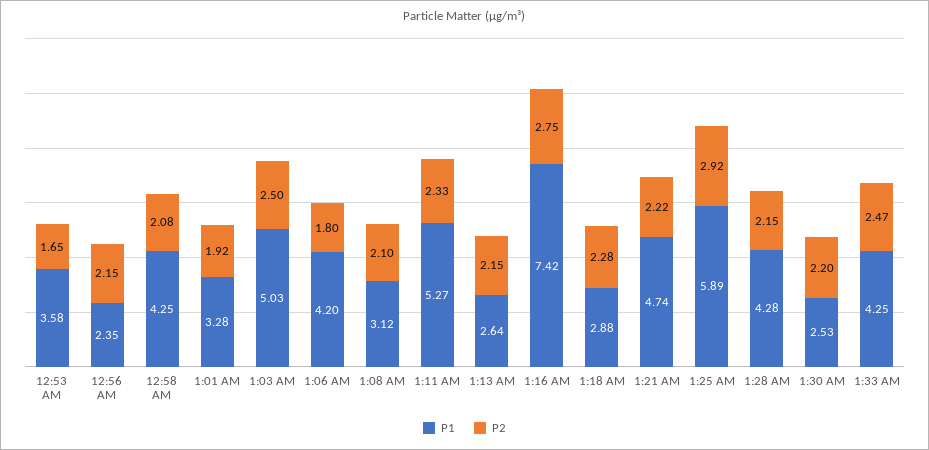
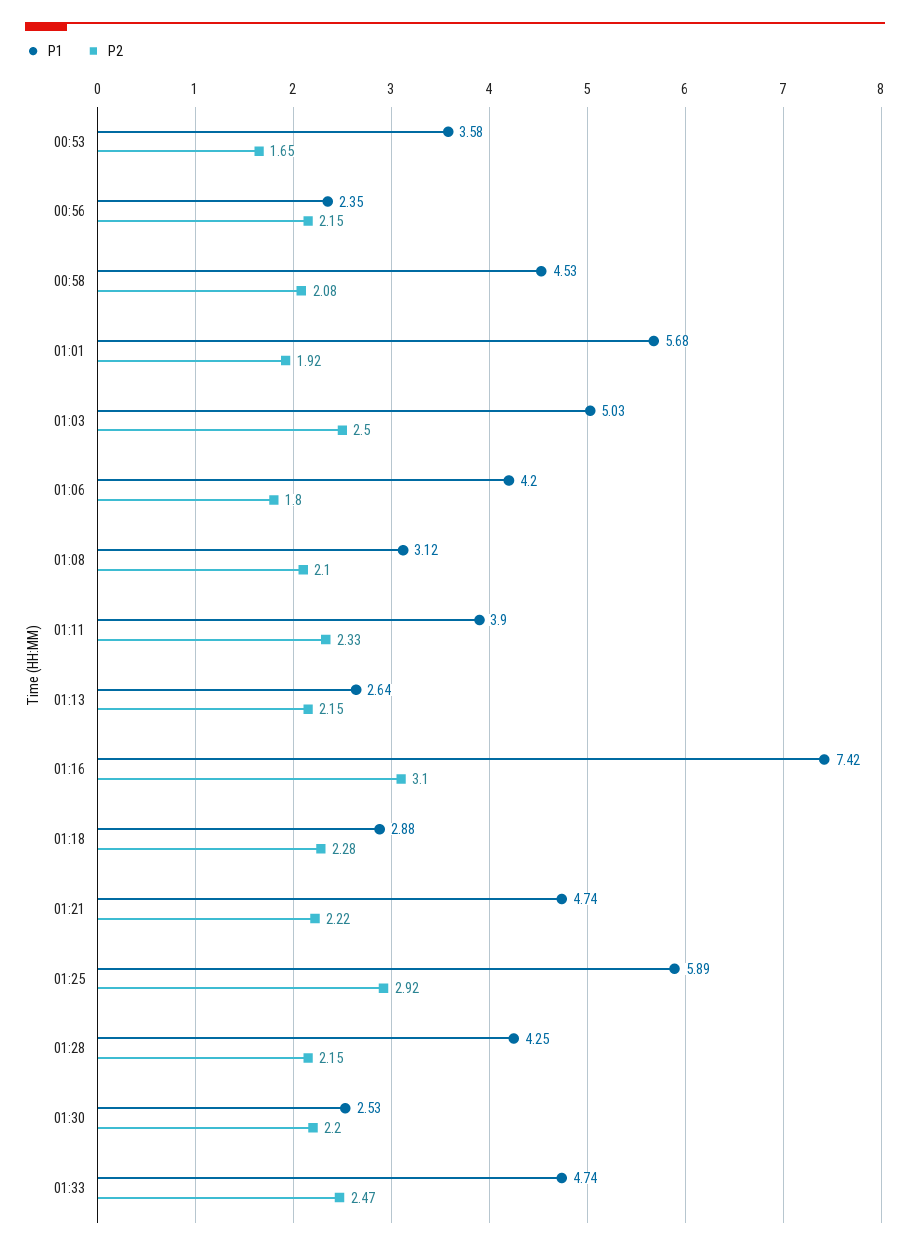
  {
    "P1": {
      "12:53 AM": 3.58,
      "12:56 AM": 2.35,
-     "12:58 AM": 4.25,
+     "12:58 AM": 4.53,
-     "1:01 AM": 3.28,
+     "1:01 AM": 5.68,
      "1:03 AM": 5.03,
      "1:06 AM": 4.2,
      "1:08 AM": 3.12,
-     "1:11 AM": 5.27,
+     "1:11 AM": 3.9,
      "1:13 AM": 2.64,
      "1:16 AM": 7.42,
      "1:18 AM": 2.88,
      "1:21 AM": 4.74,
      "1:25 AM": 5.89,
-     "1:28 AM": 4.28,
+     "1:28 AM": 4.25,
      "1:30 AM": 2.53,
-     "1:33 AM": 4.25
+     "1:33 AM": 4.74
    },
    "P2": {
      "12:53 AM": 1.65,
      "12:56 AM": 2.15,
      "12:58 AM": 2.08,
      "1:01 AM": 1.92,
      "1:03 AM": 2.5,
      "1:06 AM": 1.8,
      "1:08 AM": 2.1,
      "1:11 AM": 2.33,
      "1:13 AM": 2.15,
-     "1:16 AM": 2.75,
+     "1:16 AM": 3.1,
      "1:18 AM": 2.28,
      "1:21 AM": 2.22,
      "1:25 AM": 2.92,
      "1:28 AM": 2.15,
      "1:30 AM": 2.2,
      "1:33 AM": 2.47
    }
  }

